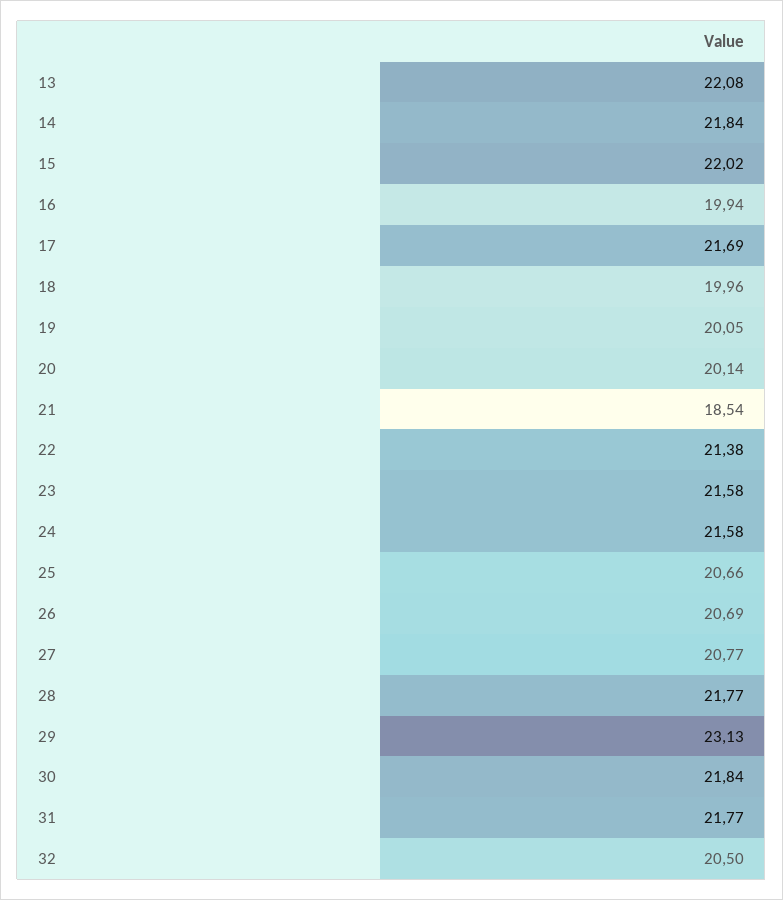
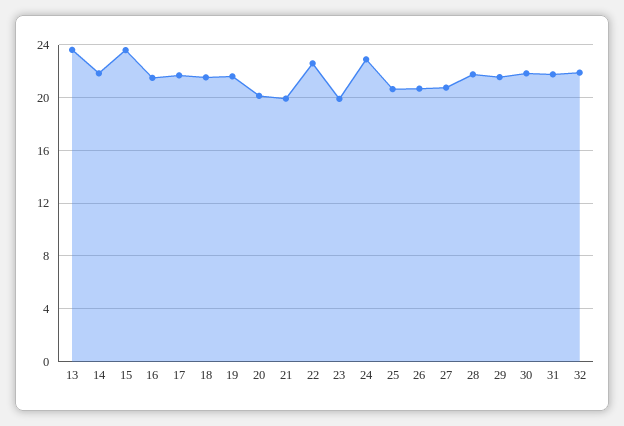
  {
-   "13": 22.08,
+   "13": 23.5,
    "14": 21.84,
-   "15": 22.02,
+   "15": 23.5,
-   "16": 19.94,
+   "16": 21.5,
    "17": 21.69,
-   "18": 19.96,
+   "18": 21.5,
-   "19": 20.05,
+   "19": 21.5,
    "20": 20.14,
-   "21": 18.54,
+   "21": 20,
-   "22": 21.38,
+   "22": 22.5,
-   "23": 21.58,
+   "23": 20,
-   "24": 21.58,
+   "24": 23,
    "25": 20.66,
    "26": 20.69,
    "27": 20.77,
    "28": 21.77,
-   "29": 23.13,
+   "29": 21.5,
    "30": 21.84,
    "31": 21.77,
-   "32": 20.5
+   "32": 22
  }

